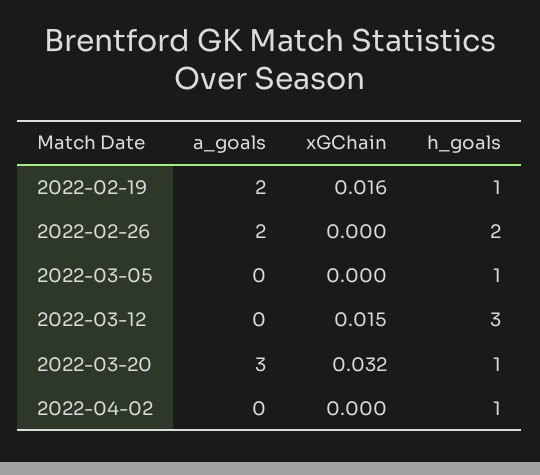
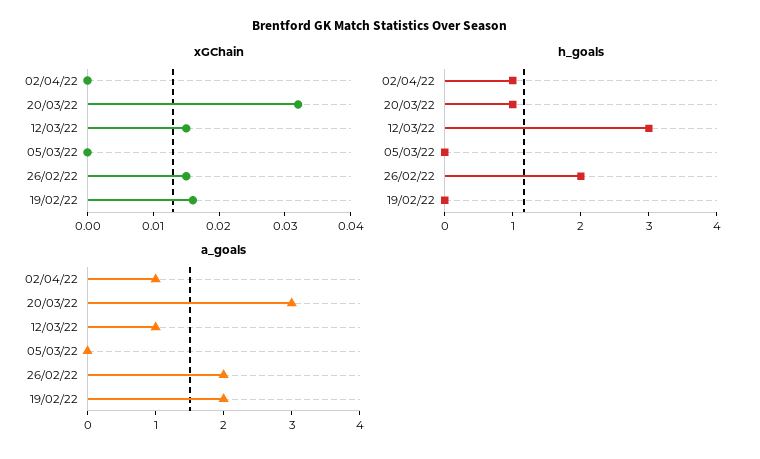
  {
    "a_goals": {
      "2022-02-19": 2,
      "2022-02-26": 2,
      "2022-03-05": 0,
-     "2022-03-12": 0,
+     "2022-03-12": 1,
      "2022-03-20": 3,
-     "2022-04-02": 0
+     "2022-04-02": 1
    },
    "xGChain": {
      "2022-02-19": 0.016,
-     "2022-02-26": 0,
+     "2022-02-26": 0.015,
      "2022-03-05": 0,
      "2022-03-12": 0.015,
      "2022-03-20": 0.032,
      "2022-04-02": 0
    },
    "h_goals": {
-     "2022-02-19": 1,
+     "2022-02-19": 0,
      "2022-02-26": 2,
-     "2022-03-05": 1,
+     "2022-03-05": 0,
      "2022-03-12": 3,
      "2022-03-20": 1,
      "2022-04-02": 1
    }
  }

